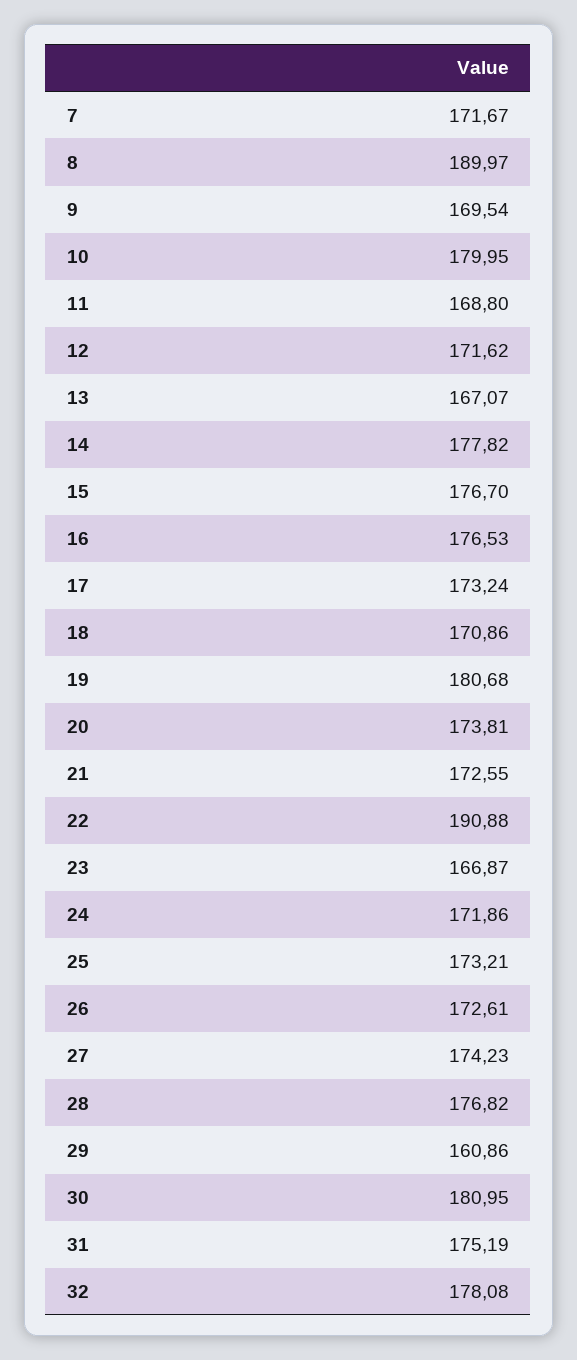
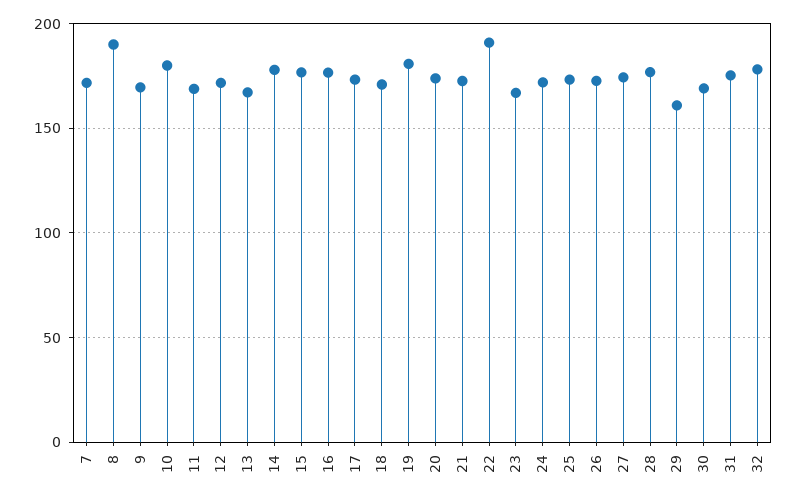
  {
    "7": 171.67,
    "8": 189.97,
    "9": 169.54,
    "10": 179.95,
    "11": 168.8,
    "12": 171.62,
    "13": 167.07,
    "14": 177.82,
    "15": 176.7,
    "16": 176.53,
    "17": 173.24,
    "18": 170.86,
    "19": 180.68,
    "20": 173.81,
    "21": 172.55,
    "22": 190.88,
    "23": 166.87,
    "24": 171.86,
    "25": 173.21,
    "26": 172.61,
    "27": 174.23,
    "28": 176.82,
    "29": 160.86,
-   "30": 180.95,
+   "30": 170,
    "31": 175.19,
    "32": 178.08
  }

